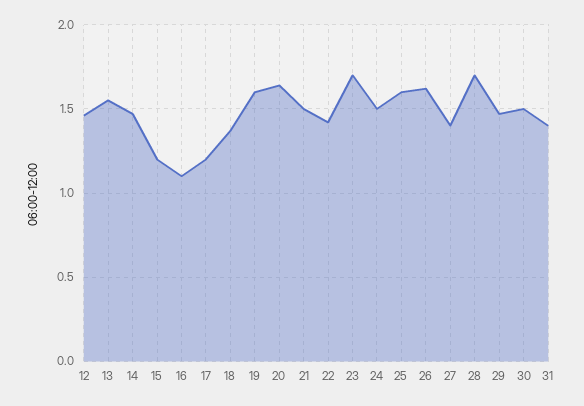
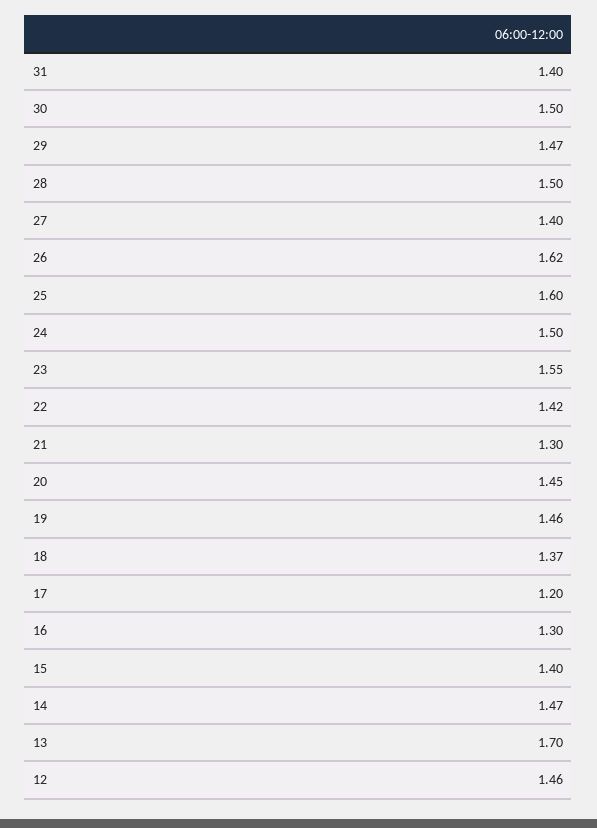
  {
    "12": 1.46,
-   "13": 1.55,
+   "13": 1.7,
    "14": 1.47,
-   "15": 1.2,
+   "15": 1.4,
-   "16": 1.1,
+   "16": 1.3,
    "17": 1.2,
    "18": 1.37,
-   "19": 1.6,
+   "19": 1.46,
-   "20": 1.65,
+   "20": 1.45,
-   "21": 1.5,
+   "21": 1.3,
    "22": 1.42,
-   "23": 1.7,
+   "23": 1.55,
    "24": 1.5,
    "25": 1.6,
    "26": 1.62,
    "27": 1.4,
-   "28": 1.7,
+   "28": 1.5,
    "29": 1.47,
    "30": 1.5,
    "31": 1.4
  }

